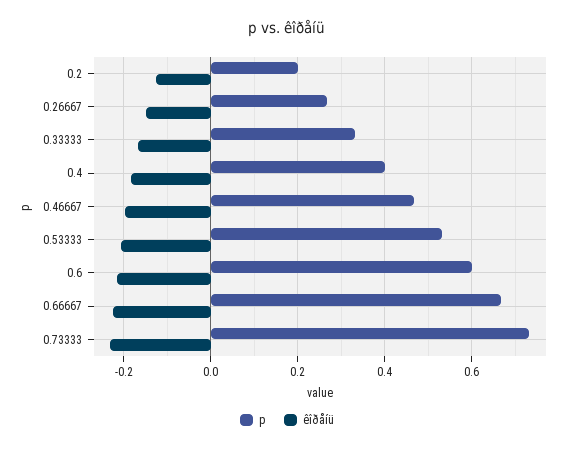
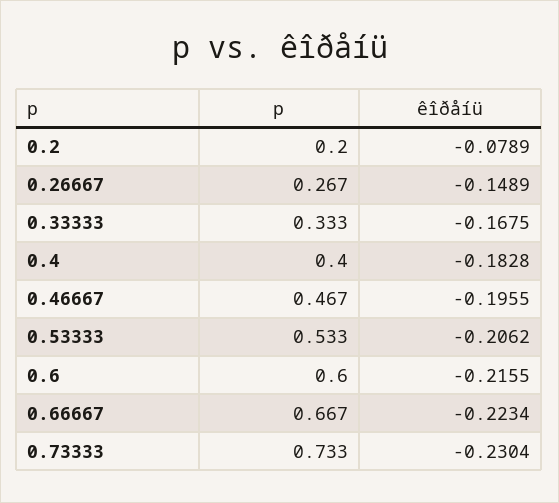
  {
    "p": {
      "0.2": 0.2,
      "0.26667": 0.267,
      "0.33333": 0.333,
      "0.4": 0.4,
      "0.46667": 0.467,
      "0.53333": 0.533,
      "0.6": 0.6,
      "0.66667": 0.667,
      "0.73333": 0.733
    },
    "êîðåíü": {
-     "0.2": -0.12,
+     "0.2": -0.0789,
      "0.26667": -0.1489,
      "0.33333": -0.1675,
      "0.4": -0.1828,
      "0.46667": -0.1955,
      "0.53333": -0.2062,
      "0.6": -0.2155,
      "0.66667": -0.2234,
      "0.73333": -0.2304
    }
  }

